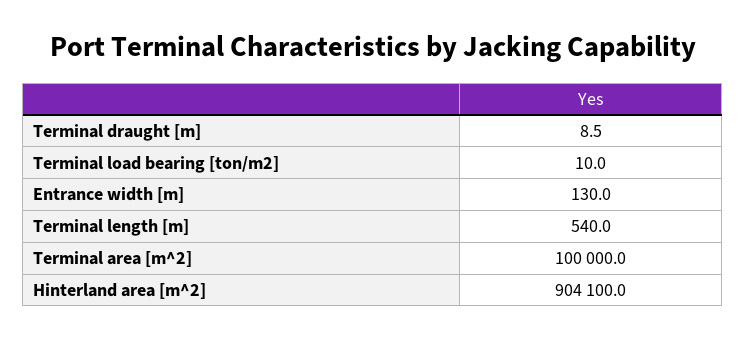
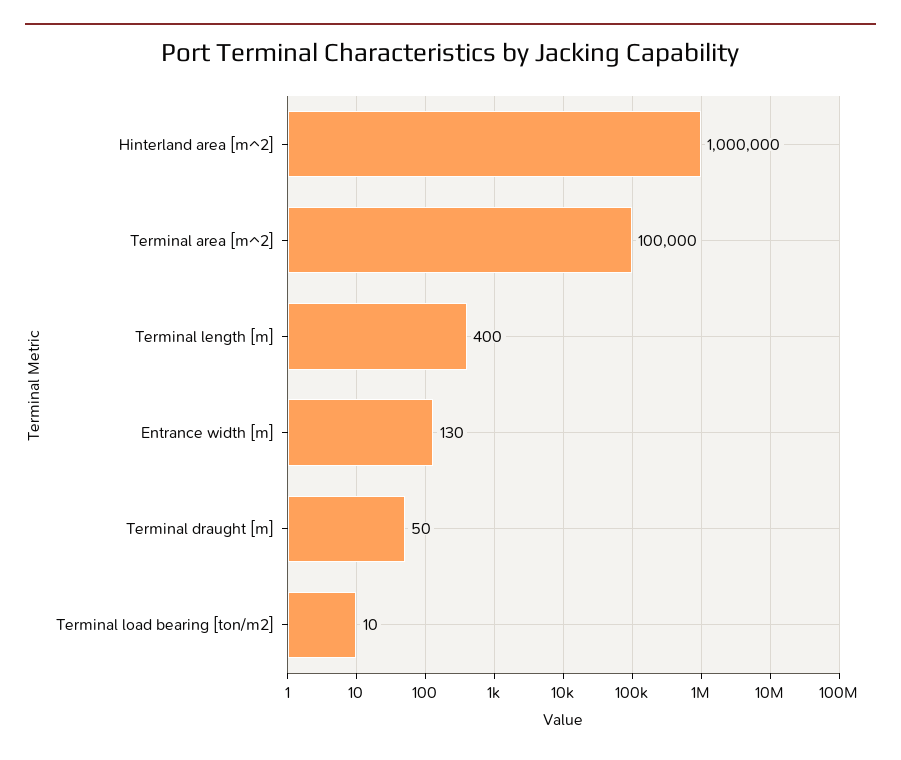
  {
-   "Terminal draught [m]": 8.5,
+   "Terminal draught [m]": 50,
    "Terminal load bearing [ton/m2]": 10,
    "Entrance width [m]": 130,
-   "Terminal length [m]": 540,
+   "Terminal length [m]": 400,
    "Terminal area [m^2]": 100000,
-   "Hinterland area [m^2]": 904100
+   "Hinterland area [m^2]": 1000000
  }

